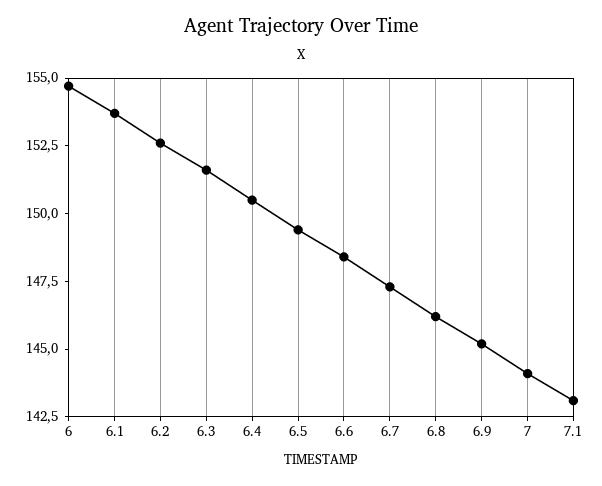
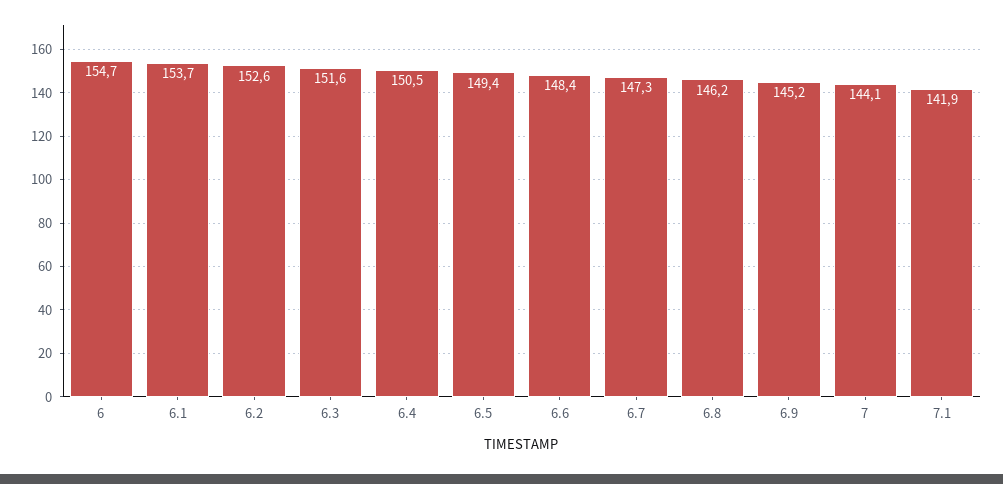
  {
    "6": 154.7,
    "6.1": 153.7,
    "6.2": 152.6,
    "6.3": 151.6,
    "6.4": 150.5,
    "6.5": 149.4,
    "6.6": 148.4,
    "6.7": 147.3,
    "6.8": 146.2,
    "6.9": 145.2,
    "7": 144.1,
-   "7.1": 143
+   "7.1": 141.9
  }

